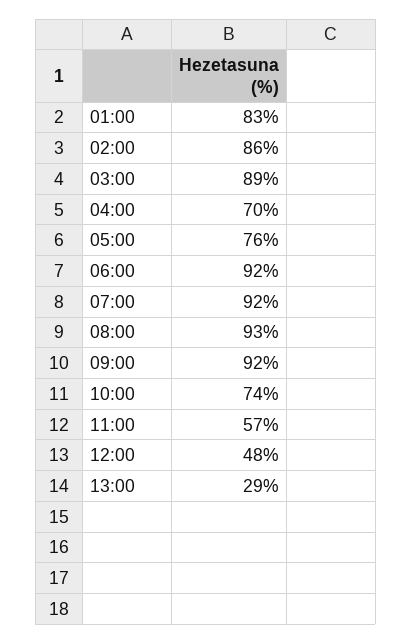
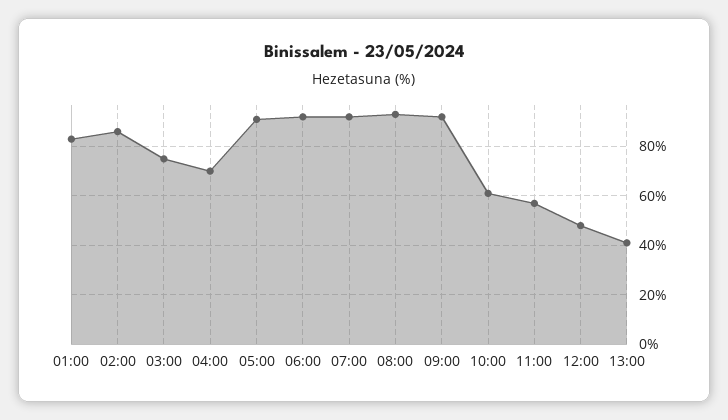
  {
    "01:00": 83,
    "02:00": 86,
-   "03:00": 89,
+   "03:00": 75,
    "04:00": 70,
-   "05:00": 76,
+   "05:00": 90,
    "06:00": 92,
    "07:00": 92,
    "08:00": 93,
    "09:00": 92,
-   "10:00": 74,
+   "10:00": 60,
    "11:00": 57,
    "12:00": 48,
-   "13:00": 29
+   "13:00": 40
  }

